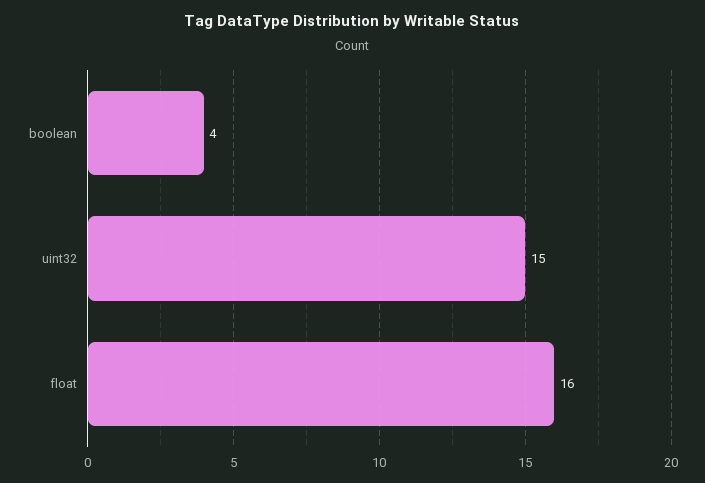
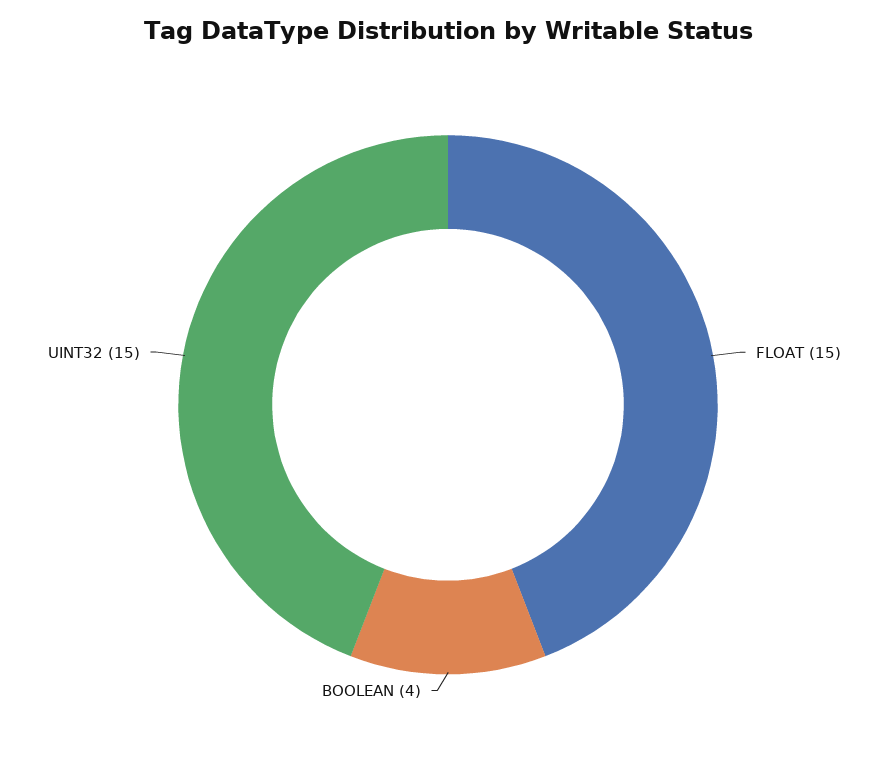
  {
    "boolean": 4,
    "uint32": 15,
-   "float": 16
+   "float": 15
  }

